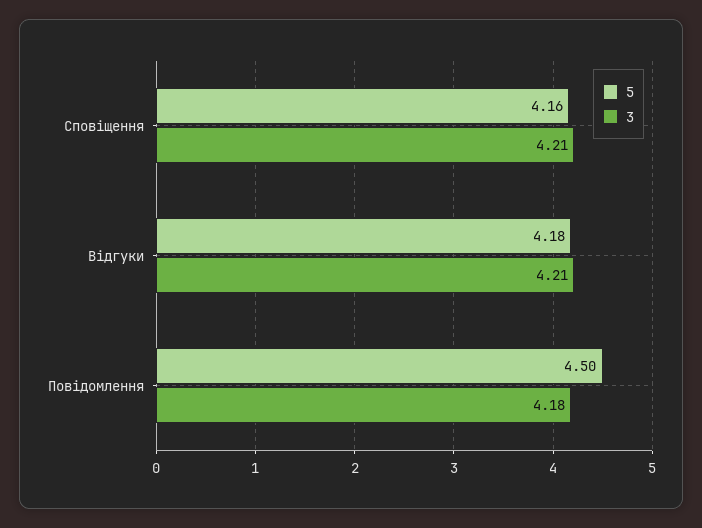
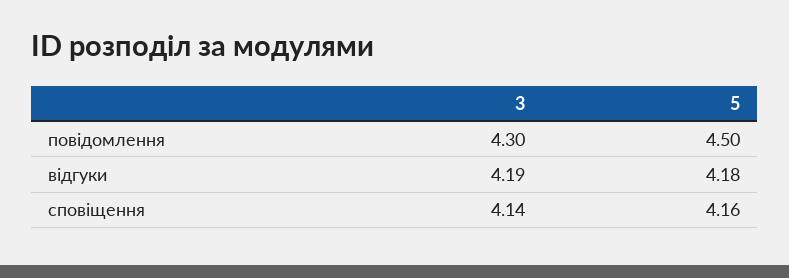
  {
    "5": {
      "Сповіщення": 4.16,
      "Відгуки": 4.18,
      "Повідомлення": 4.5
    },
    "3": {
-     "Сповіщення": 4.21,
+     "Сповіщення": 4.14,
-     "Відгуки": 4.21,
+     "Відгуки": 4.19,
-     "Повідомлення": 4.18
+     "Повідомлення": 4.3
    }
  }

